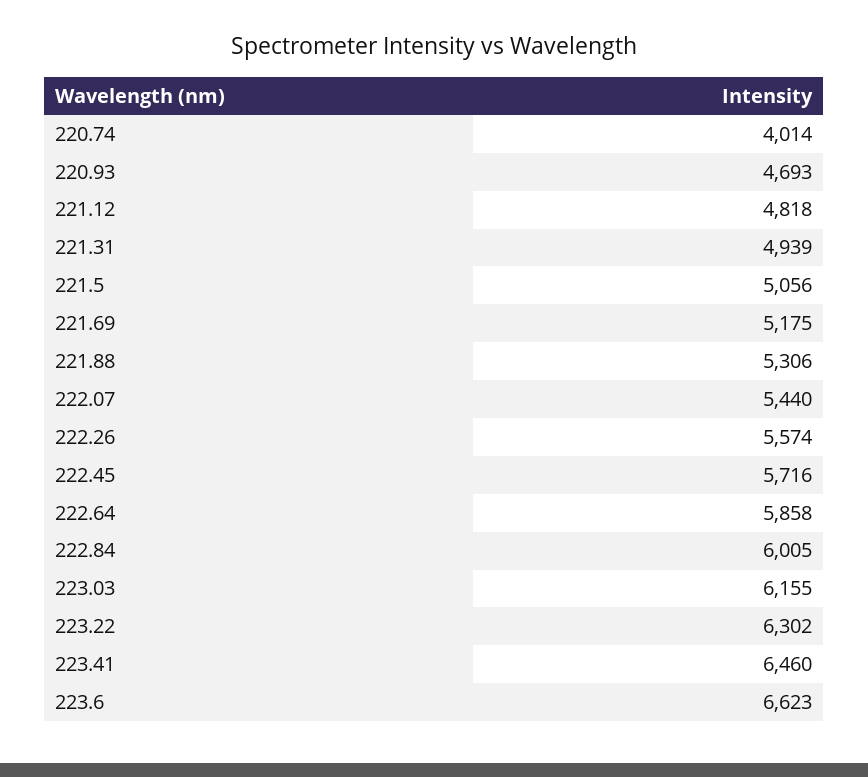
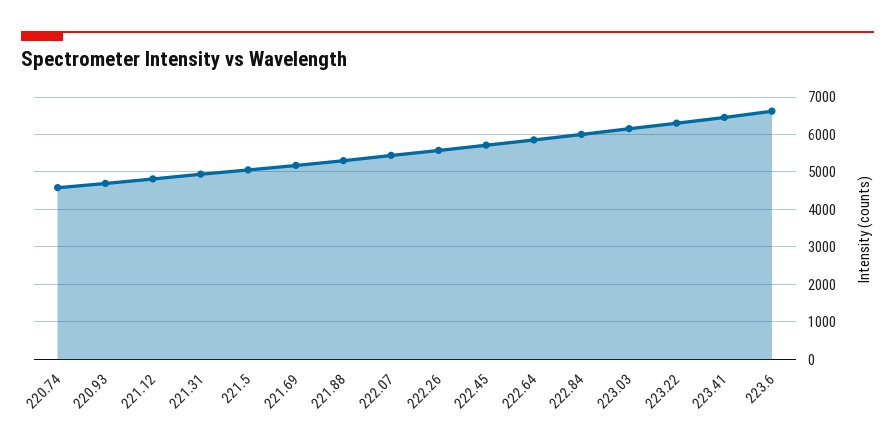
  {
-   "220.74": 4014,
+   "220.74": 4600,
    "220.93": 4693,
    "221.12": 4818,
    "221.31": 4939,
    "221.5": 5056,
    "221.69": 5175,
    "221.88": 5306,
    "222.07": 5440,
    "222.26": 5574,
    "222.45": 5716,
    "222.64": 5858,
    "222.84": 6005,
    "223.03": 6155,
    "223.22": 6302,
    "223.41": 6460,
    "223.6": 6623
  }

